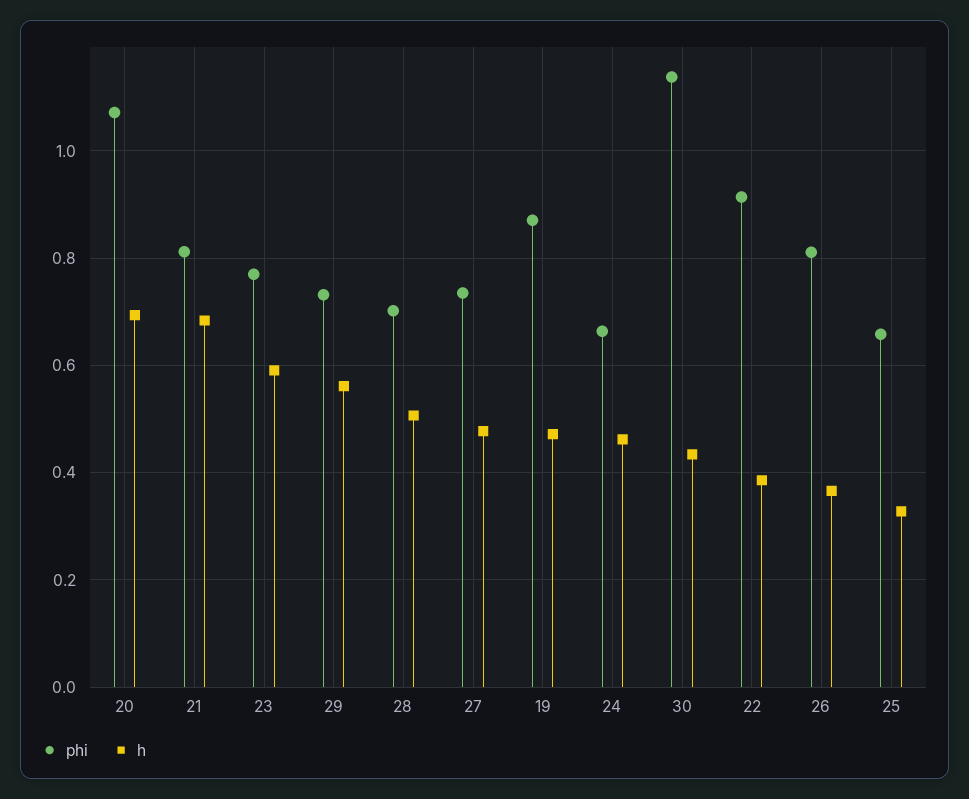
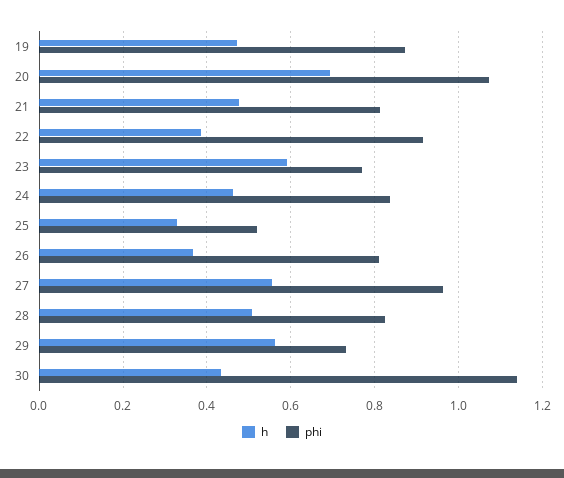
  {
    "phi": {
      "20": 1.08,
      "21": 0.82,
      "23": 0.78,
      "29": 0.74,
-     "28": 0.7,
+     "28": 0.82,
-     "27": 0.74,
+     "27": 0.96,
      "19": 0.88,
-     "24": 0.66,
+     "24": 0.84,
      "30": 1.14,
      "22": 0.92,
      "26": 0.82,
-     "25": 0.66
+     "25": 0.52
    },
    "h": {
      "20": 0.7,
-     "21": 0.68,
+     "21": 0.48,
      "23": 0.6,
      "29": 0.56,
      "28": 0.5,
-     "27": 0.48,
+     "27": 0.56,
      "19": 0.48,
      "24": 0.46,
      "30": 0.44,
      "22": 0.38,
      "26": 0.36,
      "25": 0.32
    }
  }

